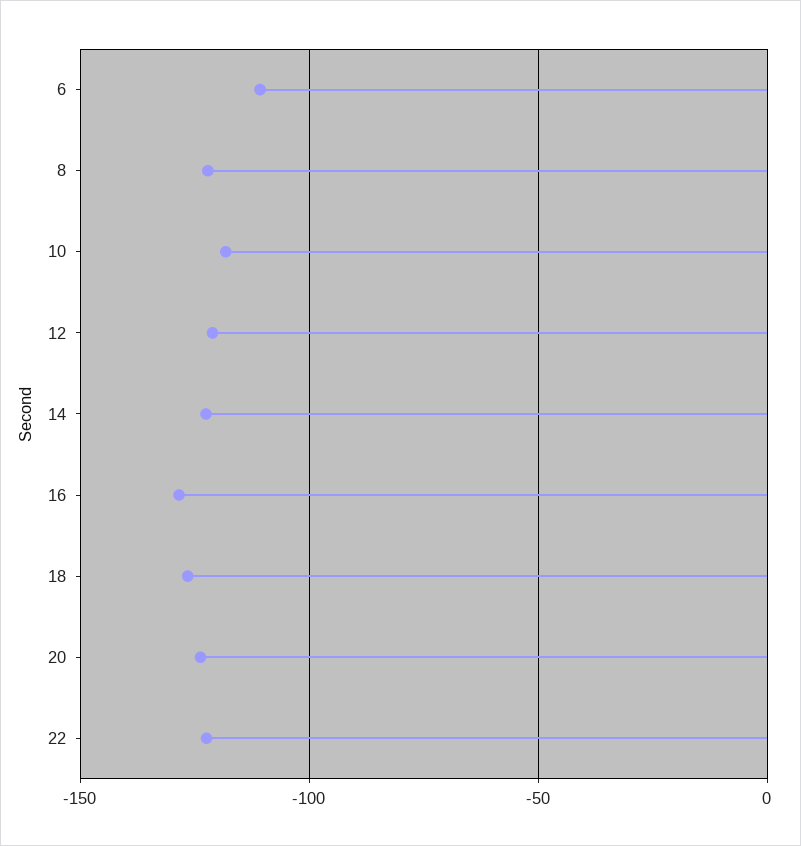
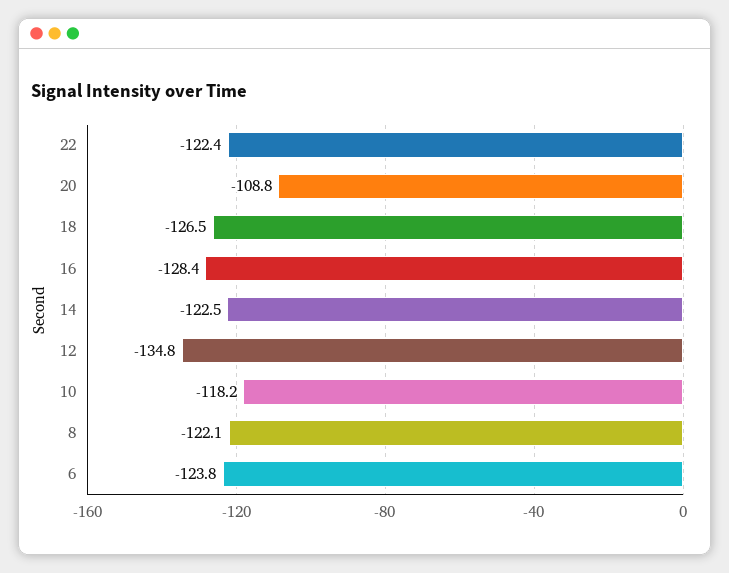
  {
-   "6": -110,
+   "6": -123.8,
    "8": -122.1,
    "10": -118.2,
-   "12": -120,
+   "12": -134.8,
    "14": -122.5,
    "16": -128.4,
    "18": -126.5,
-   "20": -125,
+   "20": -108.8,
    "22": -122.4
  }

